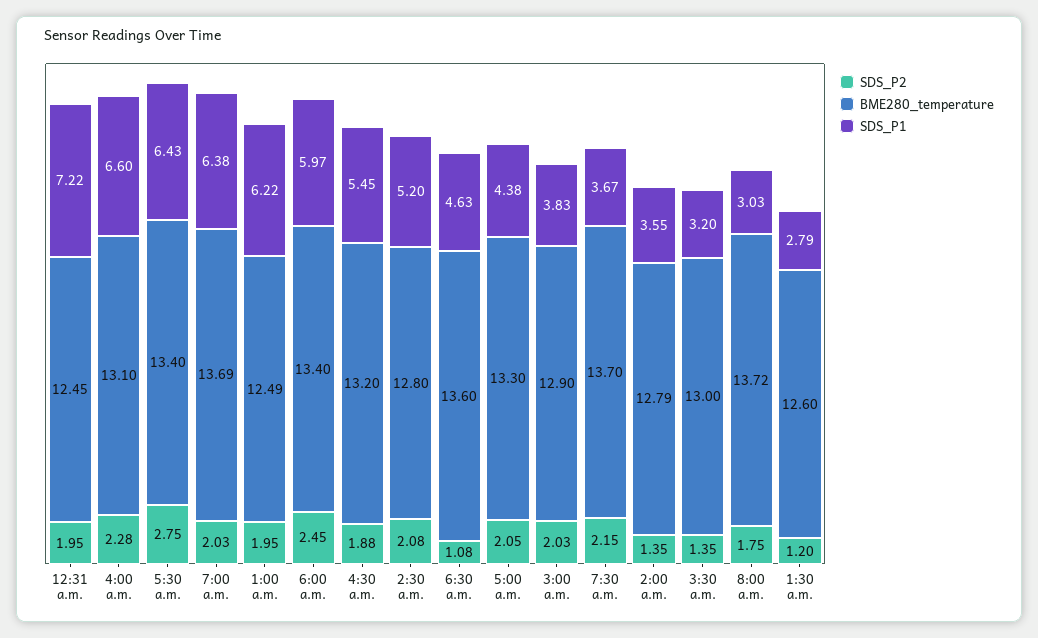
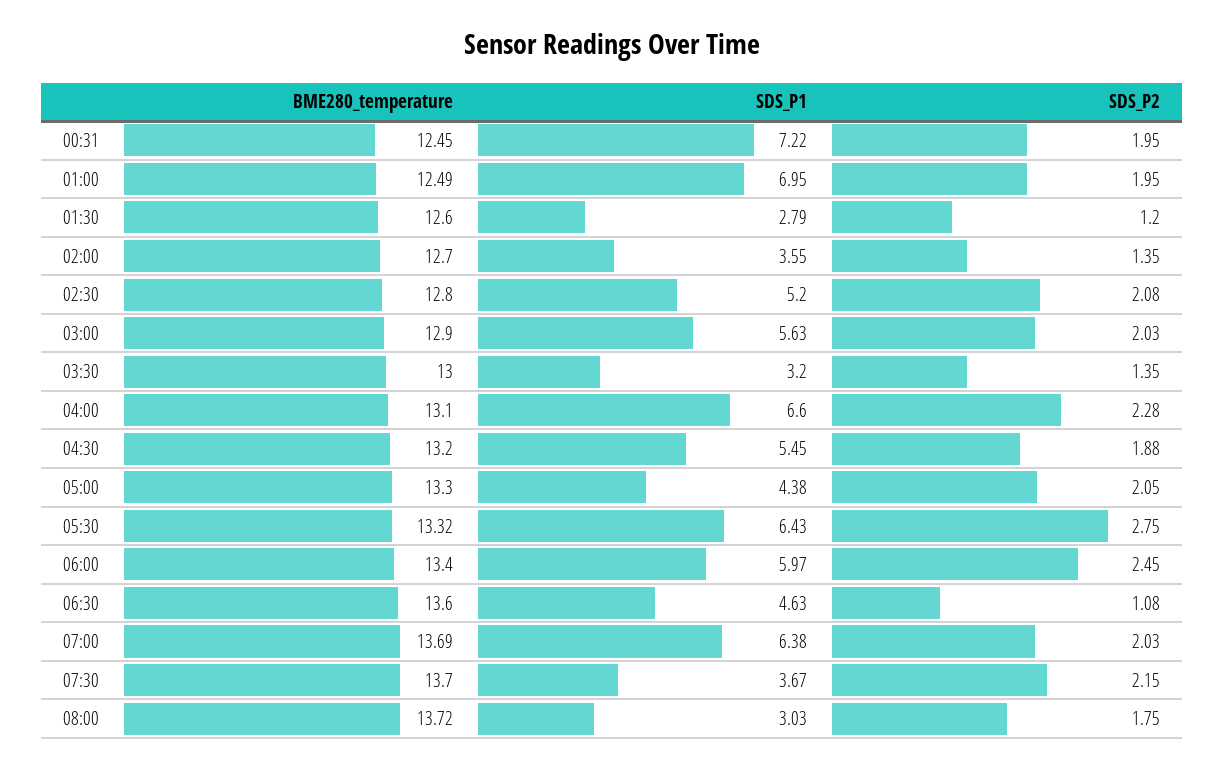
  {
    "SDS_P2": {
      "12:31 a.m.": 1.95,
      "4:00 a.m.": 2.28,
      "5:30 a.m.": 2.75,
      "7:00 a.m.": 2.03,
      "1:00 a.m.": 1.95,
      "6:00 a.m.": 2.45,
      "4:30 a.m.": 1.88,
      "2:30 a.m.": 2.08,
      "6:30 a.m.": 1.08,
      "5:00 a.m.": 2.05,
      "3:00 a.m.": 2.03,
      "7:30 a.m.": 2.15,
      "2:00 a.m.": 1.35,
      "3:30 a.m.": 1.35,
      "8:00 a.m.": 1.75,
      "1:30 a.m.": 1.2
    },
    "BME280_temperature": {
      "12:31 a.m.": 12.45,
      "4:00 a.m.": 13.1,
-     "5:30 a.m.": 13.4,
+     "5:30 a.m.": 13.32,
      "7:00 a.m.": 13.69,
      "1:00 a.m.": 12.49,
      "6:00 a.m.": 13.4,
      "4:30 a.m.": 13.2,
      "2:30 a.m.": 12.8,
      "6:30 a.m.": 13.6,
      "5:00 a.m.": 13.3,
      "3:00 a.m.": 12.9,
      "7:30 a.m.": 13.7,
-     "2:00 a.m.": 12.79,
+     "2:00 a.m.": 12.7,
      "3:30 a.m.": 13,
      "8:00 a.m.": 13.72,
      "1:30 a.m.": 12.6
    },
    "SDS_P1": {
      "12:31 a.m.": 7.22,
      "4:00 a.m.": 6.6,
      "5:30 a.m.": 6.43,
      "7:00 a.m.": 6.38,
-     "1:00 a.m.": 6.22,
+     "1:00 a.m.": 6.95,
      "6:00 a.m.": 5.97,
      "4:30 a.m.": 5.45,
      "2:30 a.m.": 5.2,
      "6:30 a.m.": 4.63,
      "5:00 a.m.": 4.38,
-     "3:00 a.m.": 3.83,
+     "3:00 a.m.": 5.63,
      "7:30 a.m.": 3.67,
      "2:00 a.m.": 3.55,
      "3:30 a.m.": 3.2,
      "8:00 a.m.": 3.03,
      "1:30 a.m.": 2.79
    }
  }

